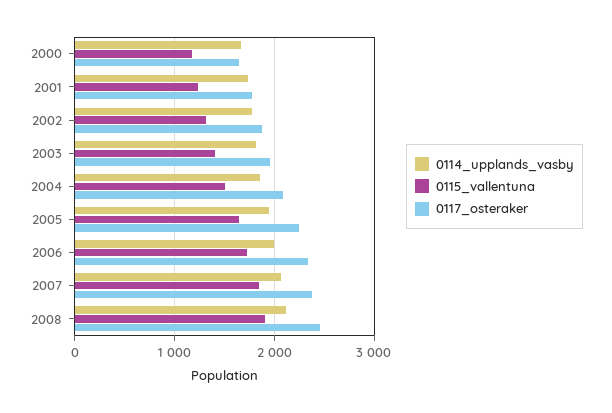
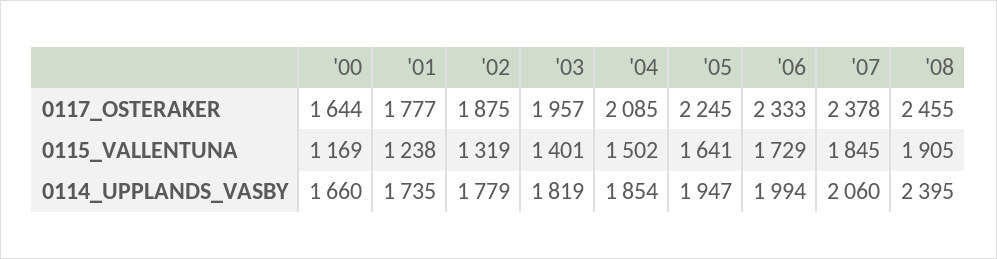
  {
    "0114_upplands_vasby": {
      "2000": 1660,
      "2001": 1735,
      "2002": 1779,
      "2003": 1819,
      "2004": 1854,
      "2005": 1947,
      "2006": 1994,
      "2007": 2060,
-     "2008": 2100
+     "2008": 2395
    },
    "0115_vallentuna": {
      "2000": 1169,
      "2001": 1238,
      "2002": 1319,
      "2003": 1401,
      "2004": 1502,
      "2005": 1641,
      "2006": 1729,
      "2007": 1845,
      "2008": 1905
    },
    "0117_osteraker": {
      "2000": 1644,
      "2001": 1777,
      "2002": 1875,
      "2003": 1957,
      "2004": 2085,
      "2005": 2245,
      "2006": 2333,
      "2007": 2378,
      "2008": 2455
    }
  }

